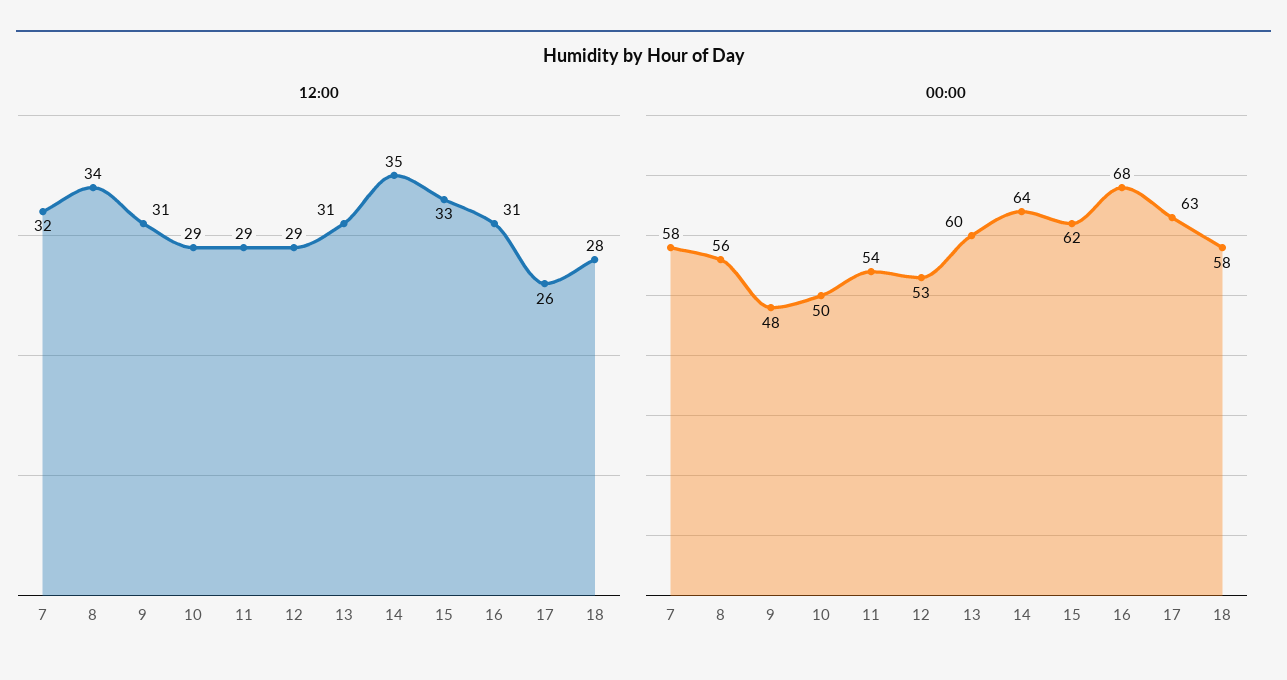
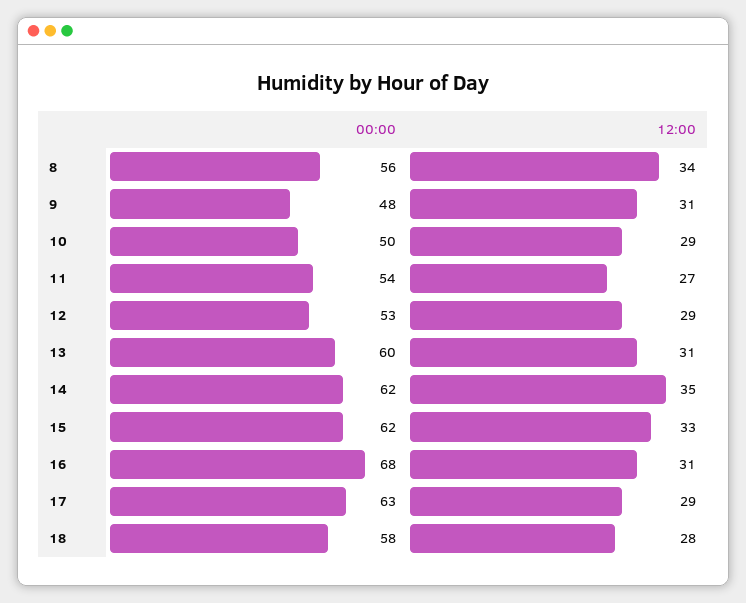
  {
    "12:00": {
-     "7": 32,
      "8": 34,
      "9": 31,
      "10": 29,
-     "11": 29,
+     "11": 27,
      "12": 29,
      "13": 31,
      "14": 35,
      "15": 33,
      "16": 31,
-     "17": 26,
+     "17": 29,
      "18": 28
    },
    "00:00": {
-     "7": 58,
      "8": 56,
      "9": 48,
      "10": 50,
      "11": 54,
      "12": 53,
      "13": 60,
-     "14": 64,
+     "14": 62,
      "15": 62,
      "16": 68,
      "17": 63,
      "18": 58
    }
  }

